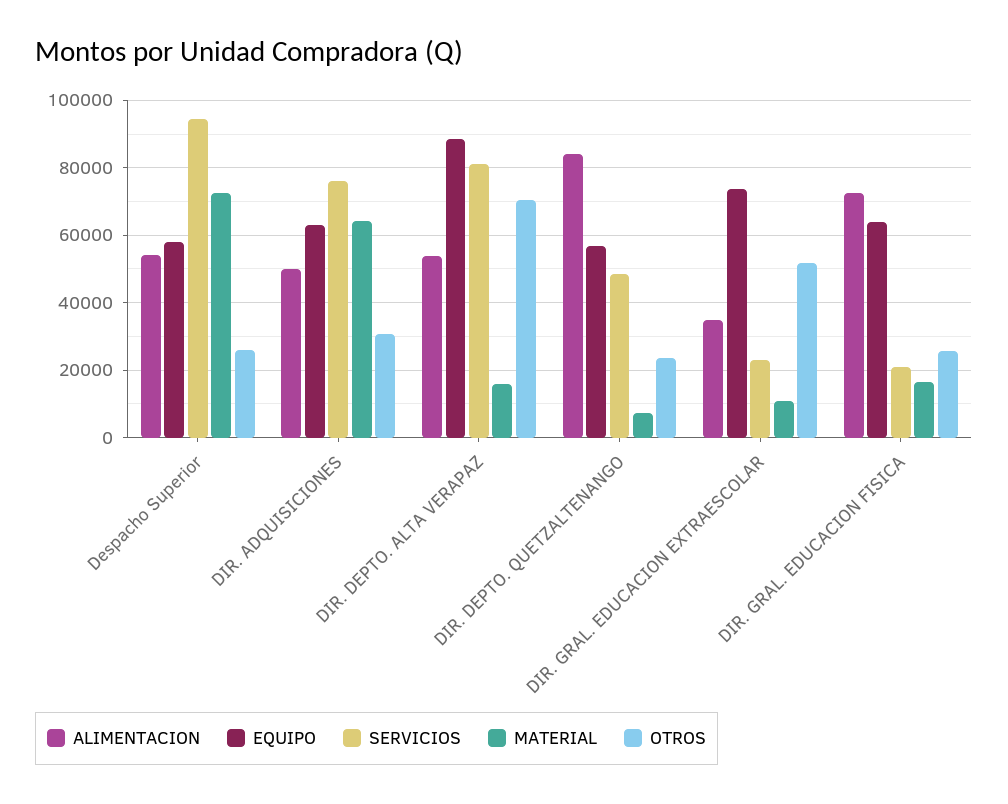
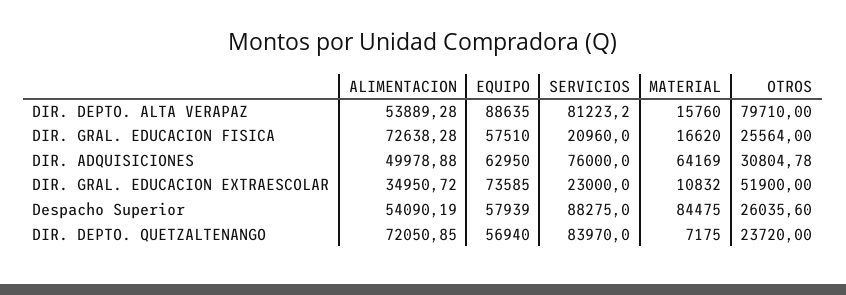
  {
    "ALIMENTACION": {
      "Despacho Superior": 54090.19,
      "DIR. ADQUISICIONES": 49978.88,
      "DIR. DEPTO. ALTA VERAPAZ": 53889.28,
-     "DIR. DEPTO. QUETZALTENANGO": 84000,
+     "DIR. DEPTO. QUETZALTENANGO": 72050.85,
      "DIR. GRAL. EDUCACION EXTRAESCOLAR": 34950.72,
      "DIR. GRAL. EDUCACION FISICA": 72638.28
    },
    "EQUIPO": {
      "Despacho Superior": 57939,
      "DIR. ADQUISICIONES": 62950,
      "DIR. DEPTO. ALTA VERAPAZ": 88635,
      "DIR. DEPTO. QUETZALTENANGO": 56940,
      "DIR. GRAL. EDUCACION EXTRAESCOLAR": 73585,
-     "DIR. GRAL. EDUCACION FISICA": 64000
+     "DIR. GRAL. EDUCACION FISICA": 57510
    },
    "SERVICIOS": {
-     "Despacho Superior": 94000,
+     "Despacho Superior": 88275,
      "DIR. ADQUISICIONES": 76000,
      "DIR. DEPTO. ALTA VERAPAZ": 81223.2,
-     "DIR. DEPTO. QUETZALTENANGO": 48000,
+     "DIR. DEPTO. QUETZALTENANGO": 83970,
      "DIR. GRAL. EDUCACION EXTRAESCOLAR": 23000,
      "DIR. GRAL. EDUCACION FISICA": 20960
    },
    "MATERIAL": {
-     "Despacho Superior": 72000,
+     "Despacho Superior": 84475,
      "DIR. ADQUISICIONES": 64169,
      "DIR. DEPTO. ALTA VERAPAZ": 15760,
      "DIR. DEPTO. QUETZALTENANGO": 7175,
      "DIR. GRAL. EDUCACION EXTRAESCOLAR": 10832,
      "DIR. GRAL. EDUCACION FISICA": 16620
    },
    "OTROS": {
      "Despacho Superior": 26035.6,
      "DIR. ADQUISICIONES": 30804.78,
-     "DIR. DEPTO. ALTA VERAPAZ": 70000,
+     "DIR. DEPTO. ALTA VERAPAZ": 79710,
      "DIR. DEPTO. QUETZALTENANGO": 23720,
      "DIR. GRAL. EDUCACION EXTRAESCOLAR": 51900,
      "DIR. GRAL. EDUCACION FISICA": 25564
    }
  }

